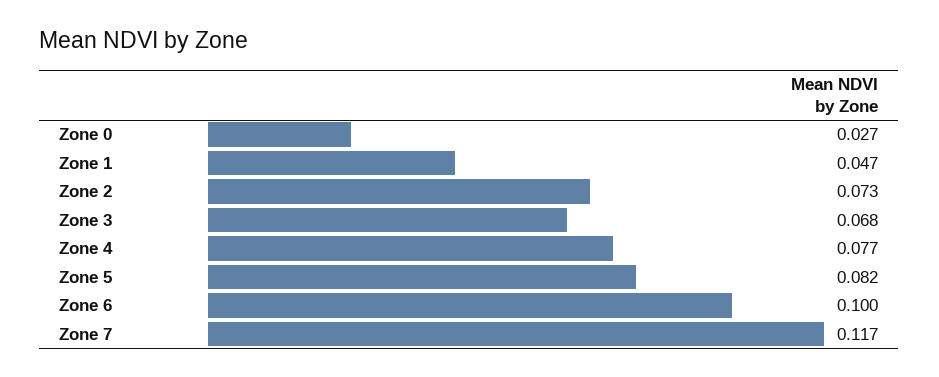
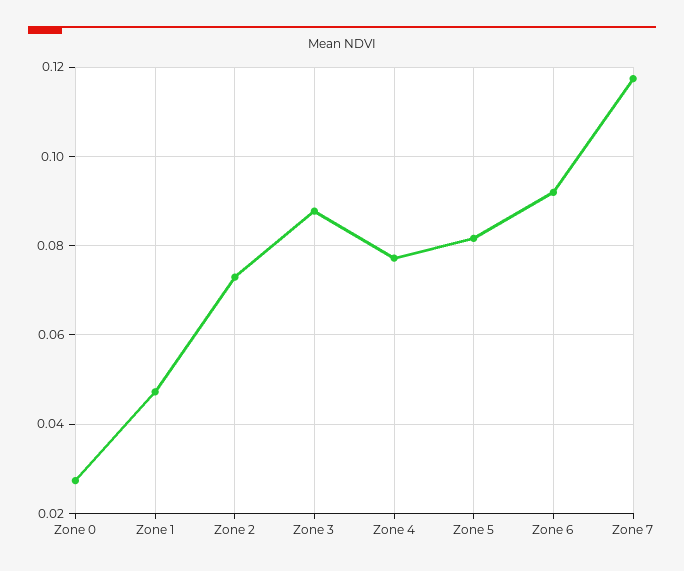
  {
    "Zone 0": 0.027,
    "Zone 1": 0.047,
    "Zone 2": 0.073,
-   "Zone 3": 0.068,
+   "Zone 3": 0.088,
    "Zone 4": 0.077,
    "Zone 5": 0.082,
-   "Zone 6": 0.1,
+   "Zone 6": 0.092,
    "Zone 7": 0.117
  }

